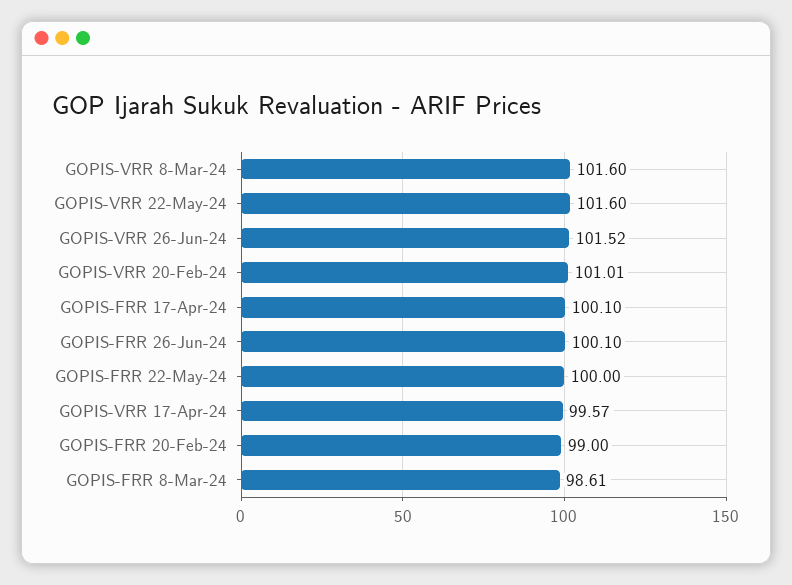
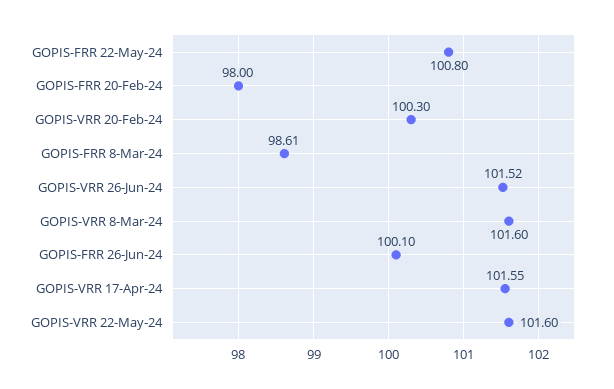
  {
    "GOPIS-VRR 8-Mar-24": 101.6,
    "GOPIS-VRR 22-May-24": 101.6,
    "GOPIS-VRR 26-Jun-24": 101.52,
-   "GOPIS-VRR 20-Feb-24": 101.01,
+   "GOPIS-VRR 20-Feb-24": 100.3,
-   "GOPIS-FRR 17-Apr-24": 100.1,
    "GOPIS-FRR 26-Jun-24": 100.1,
-   "GOPIS-FRR 22-May-24": 100,
+   "GOPIS-FRR 22-May-24": 100.8,
-   "GOPIS-VRR 17-Apr-24": 99.57,
+   "GOPIS-VRR 17-Apr-24": 101.55,
-   "GOPIS-FRR 20-Feb-24": 99,
+   "GOPIS-FRR 20-Feb-24": 98,
    "GOPIS-FRR 8-Mar-24": 98.61
  }

